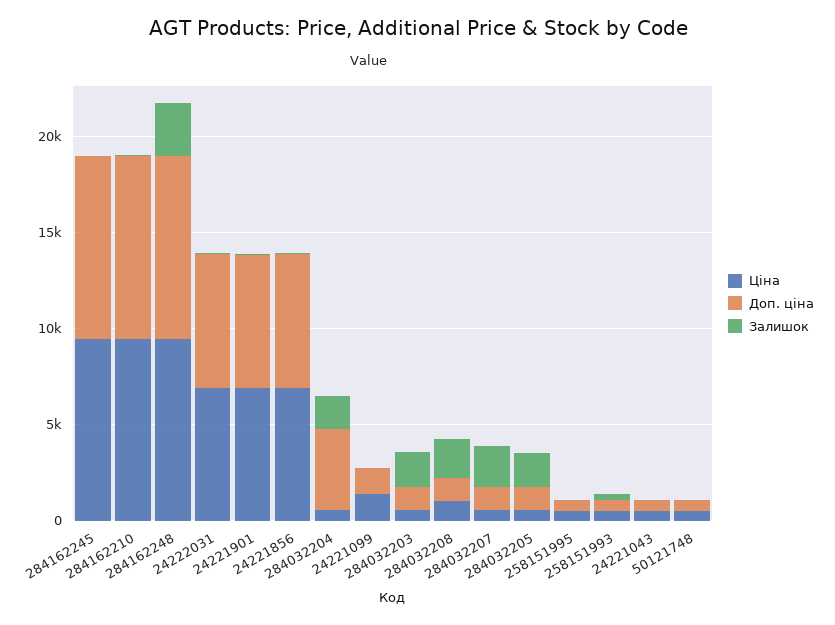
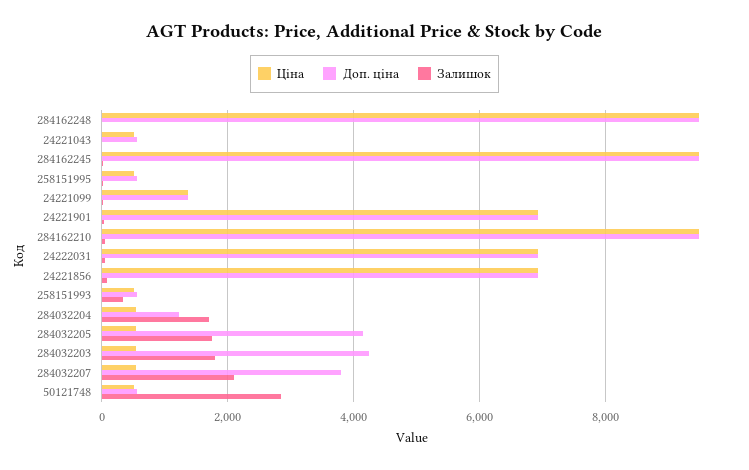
  {
    "Ціна": {
      "284162245": 9400,
      "284162210": 9400,
      "284162248": 9400,
      "24222031": 7000,
      "24221901": 7000,
      "24221856": 7000,
      "284032204": 600,
      "24221099": 1400,
      "284032203": 600,
-     "284032208": 1000,
      "284032207": 600,
      "284032205": 600,
      "258151995": 600,
      "258151993": 600,
      "24221043": 600,
      "50121748": 600
    },
    "Доп. ціна": {
      "284162245": 9400,
      "284162210": 9400,
      "284162248": 9400,
      "24222031": 7000,
      "24221901": 7000,
      "24221856": 7000,
-     "284032204": 4000,
+     "284032204": 1200,
      "24221099": 1400,
-     "284032203": 1000,
+     "284032203": 4200,
-     "284032208": 1000,
-     "284032207": 1000,
+     "284032207": 3800,
-     "284032205": 1000,
+     "284032205": 4200,
      "258151995": 600,
      "258151993": 600,
      "24221043": 600,
      "50121748": 600
    },
    "Залишок": {
      "284162245": 0,
      "284162210": 0,
-     "284162248": 3000,
+     "284162248": 0,
      "24222031": 0,
      "24221901": 0,
      "24221856": 0,
      "284032204": 1600,
      "24221099": 0,
      "284032203": 1800,
-     "284032208": 2000,
      "284032207": 2000,
      "284032205": 1800,
      "258151995": 0,
      "258151993": 400,
      "24221043": 0,
-     "50121748": 0
+     "50121748": 2800
    }
  }

